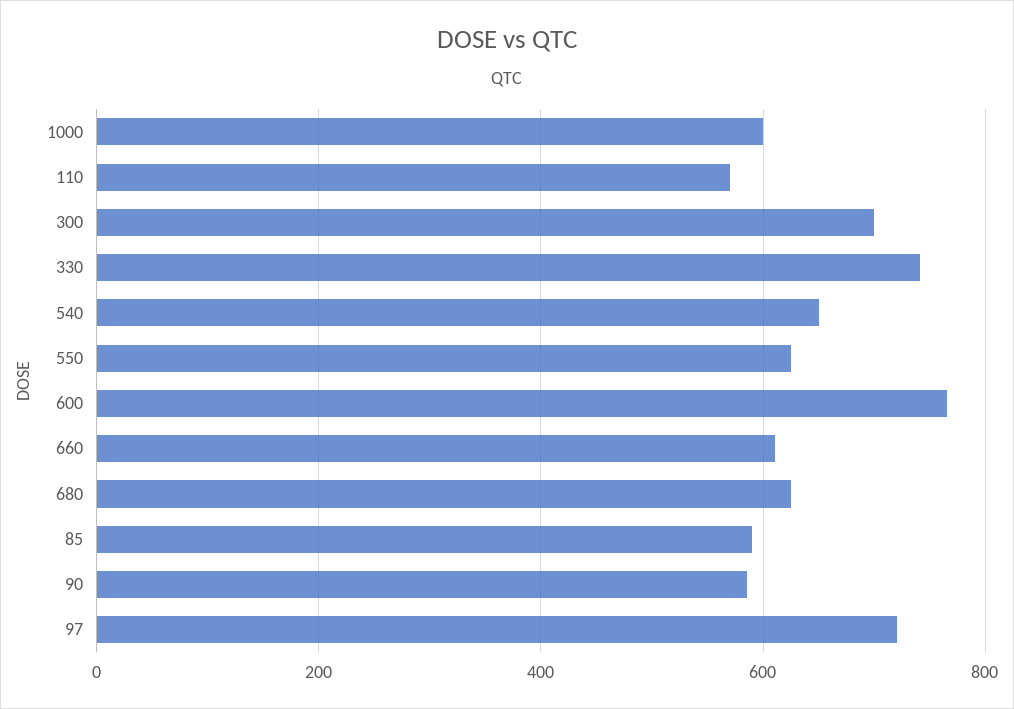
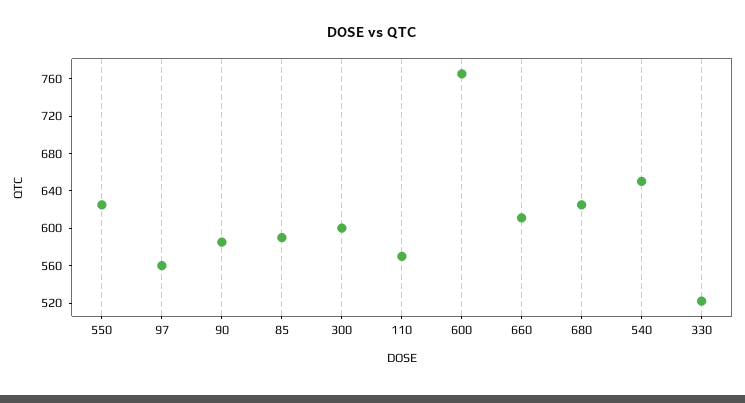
  {
-   "1000": 600,
    "110": 570,
-   "300": 700,
+   "300": 600,
-   "330": 740,
+   "330": 520,
    "540": 650,
    "550": 630,
    "600": 770,
    "660": 610,
    "680": 630,
    "85": 590,
    "90": 590,
-   "97": 720
+   "97": 560
  }

